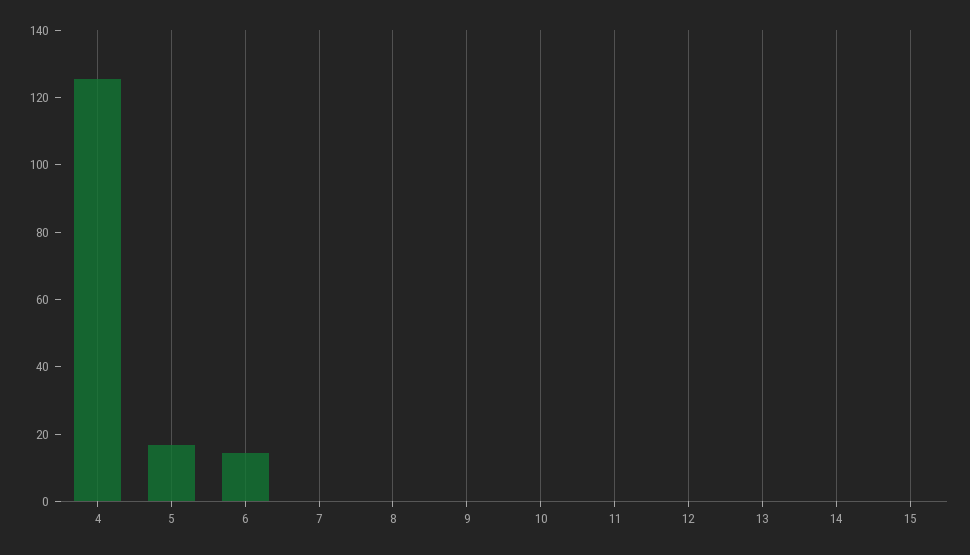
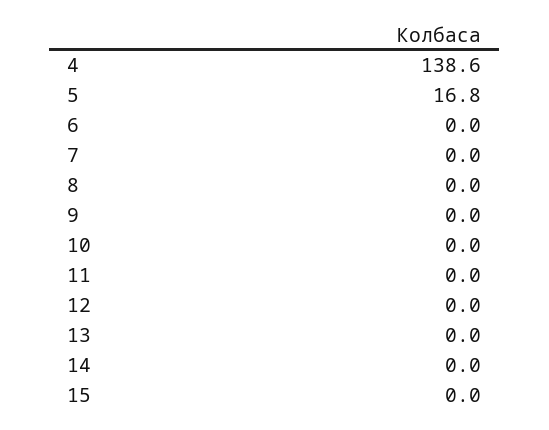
  {
-   "4": 125,
+   "4": 138.6,
    "5": 16.8,
-   "6": 15,
+   "6": 0,
    "7": 0,
    "8": 0,
    "9": 0,
    "10": 0,
    "11": 0,
    "12": 0,
    "13": 0,
    "14": 0,
    "15": 0
  }

